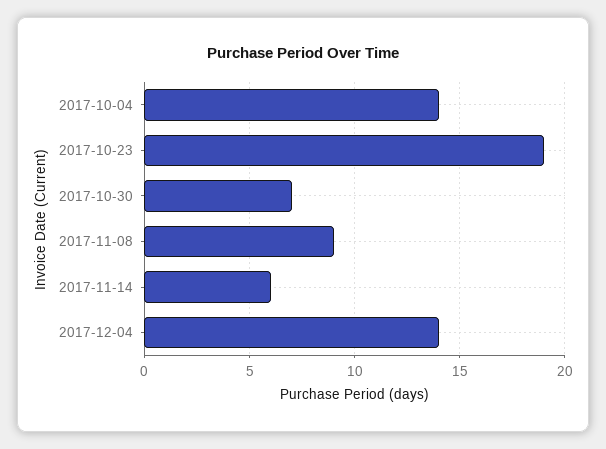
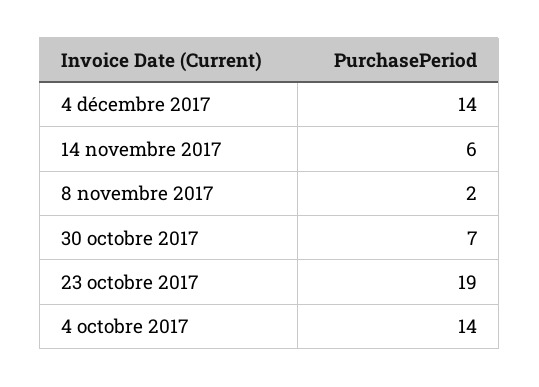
  {
    "2017-10-04": 14,
    "2017-10-23": 19,
    "2017-10-30": 7,
-   "2017-11-08": 9,
+   "2017-11-08": 2,
    "2017-11-14": 6,
    "2017-12-04": 14
  }

